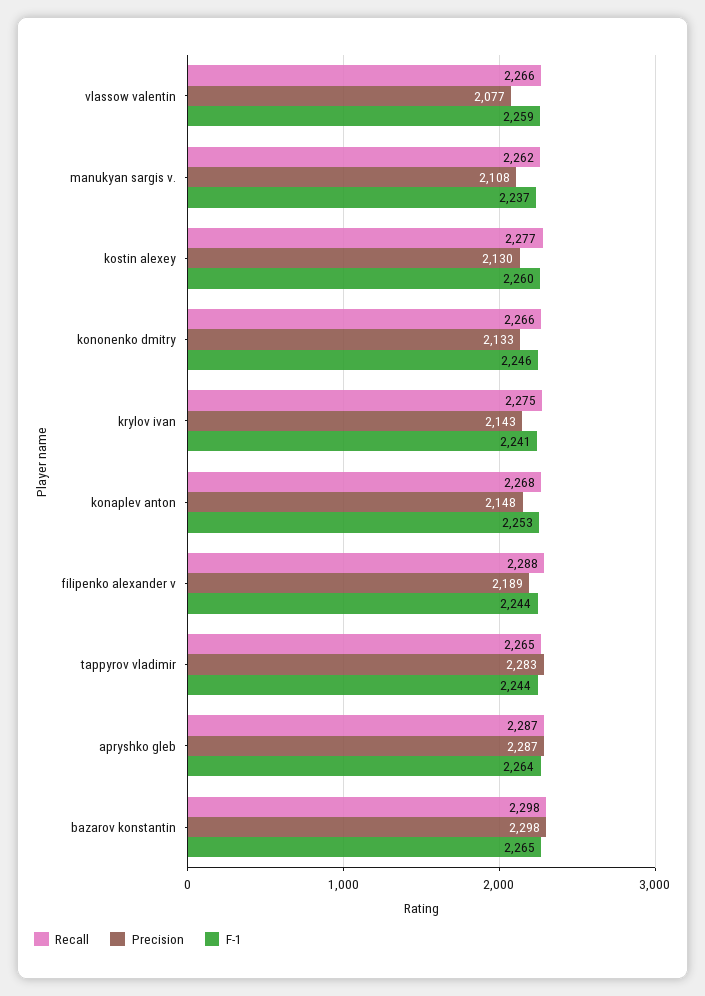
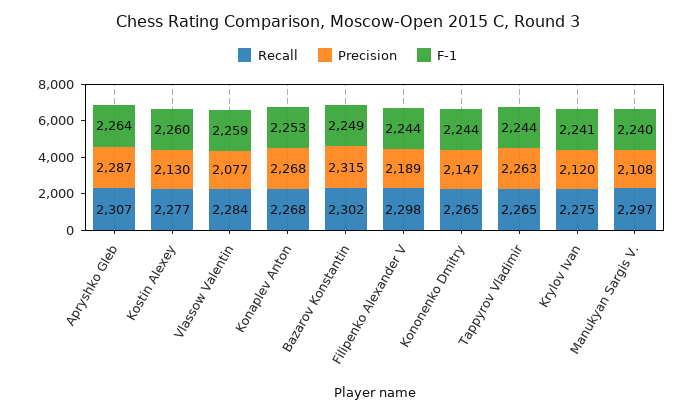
  {
    "Recall": {
-     "vlassow valentin": 2266,
+     "vlassow valentin": 2284,
-     "manukyan sargis v.": 2262,
+     "manukyan sargis v.": 2297,
      "kostin alexey": 2277,
-     "kononenko dmitry": 2266,
+     "kononenko dmitry": 2265,
      "krylov ivan": 2275,
      "konaplev anton": 2268,
-     "filipenko alexander v": 2288,
+     "filipenko alexander v": 2298,
      "tappyrov vladimir": 2265,
-     "apryshko gleb": 2287,
+     "apryshko gleb": 2307,
-     "bazarov konstantin": 2298
+     "bazarov konstantin": 2302
    },
    "Precision": {
      "vlassow valentin": 2077,
      "manukyan sargis v.": 2108,
      "kostin alexey": 2130,
-     "kononenko dmitry": 2133,
+     "kononenko dmitry": 2147,
-     "krylov ivan": 2143,
+     "krylov ivan": 2120,
-     "konaplev anton": 2148,
+     "konaplev anton": 2268,
      "filipenko alexander v": 2189,
-     "tappyrov vladimir": 2283,
+     "tappyrov vladimir": 2263,
      "apryshko gleb": 2287,
-     "bazarov konstantin": 2298
+     "bazarov konstantin": 2315
    },
    "F-1": {
      "vlassow valentin": 2259,
-     "manukyan sargis v.": 2237,
+     "manukyan sargis v.": 2240,
      "kostin alexey": 2260,
-     "kononenko dmitry": 2246,
+     "kononenko dmitry": 2244,
      "krylov ivan": 2241,
      "konaplev anton": 2253,
      "filipenko alexander v": 2244,
      "tappyrov vladimir": 2244,
      "apryshko gleb": 2264,
-     "bazarov konstantin": 2265
+     "bazarov konstantin": 2249
    }
  }

